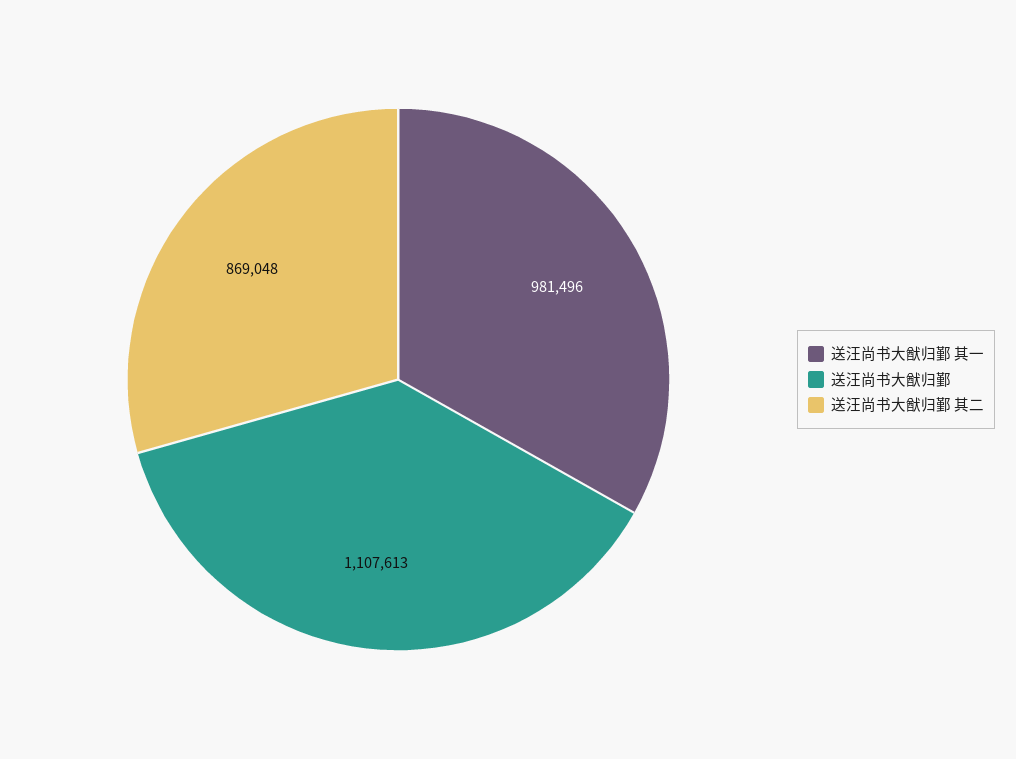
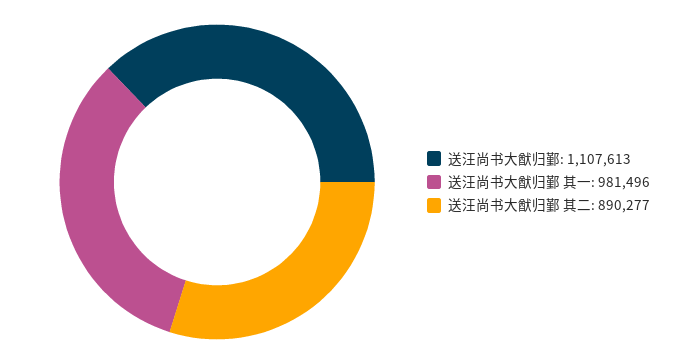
  {
    "送汪尚书大猷归鄞 其一": 981496,
    "送汪尚书大猷归鄞": 1107613,
-   "送汪尚书大猷归鄞 其二": 869048
+   "送汪尚书大猷归鄞 其二": 890277
  }

